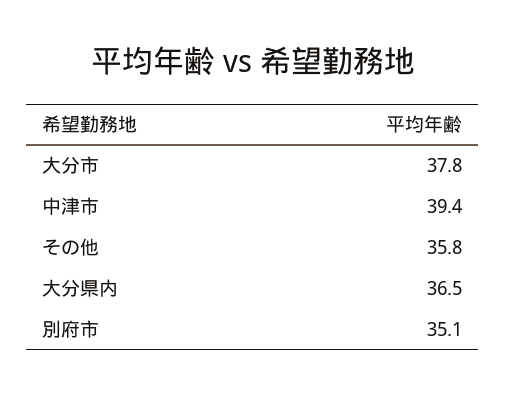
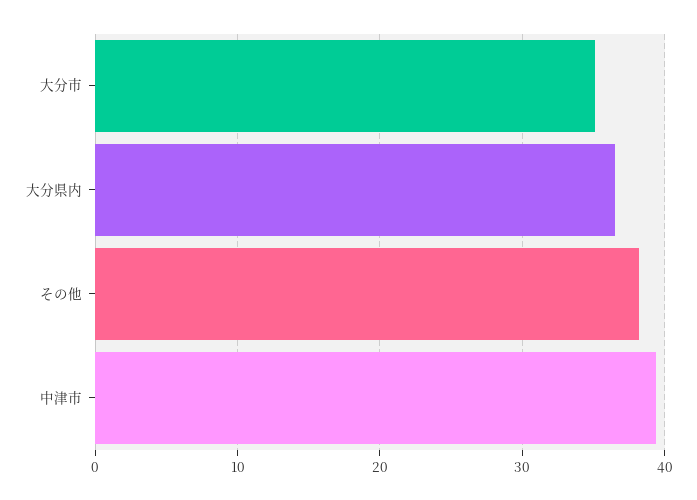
  {
-   "大分市": 37.8,
+   "大分市": 35,
    "中津市": 39.4,
-   "その他": 35.8,
+   "その他": 38,
-   "大分県内": 36.5,
+   "大分県内": 36.5
-   "別府市": 35.1
  }

